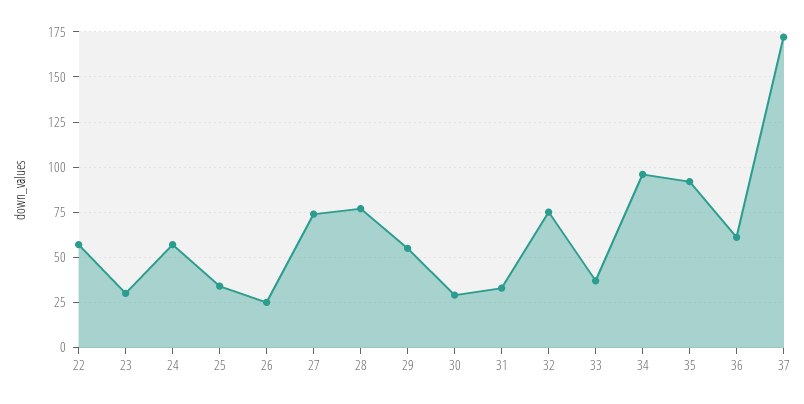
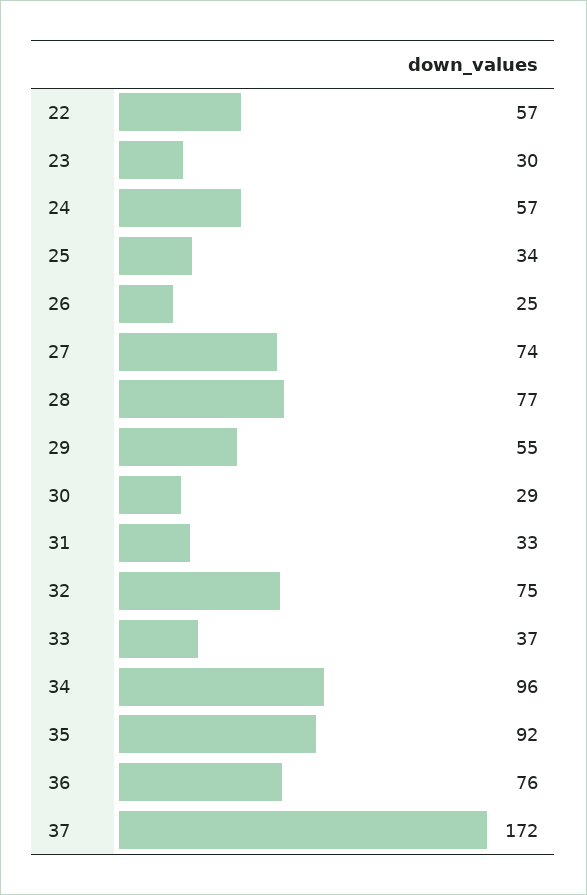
  {
    "22": 57,
    "23": 30,
    "24": 57,
    "25": 34,
    "26": 25,
    "27": 74,
    "28": 77,
    "29": 55,
    "30": 29,
    "31": 33,
    "32": 75,
    "33": 37,
    "34": 96,
    "35": 92,
-   "36": 60,
+   "36": 76,
    "37": 172
  }

